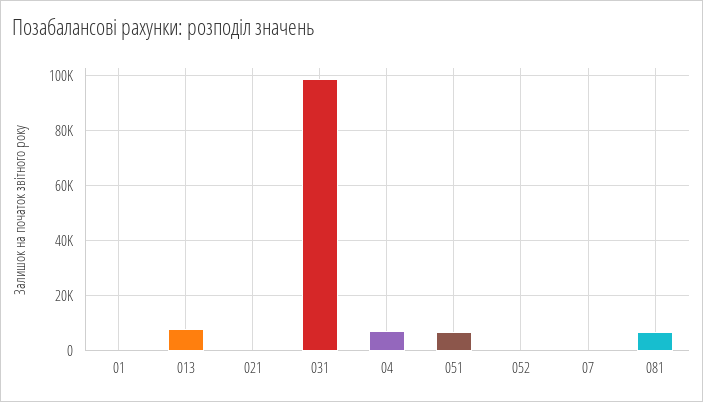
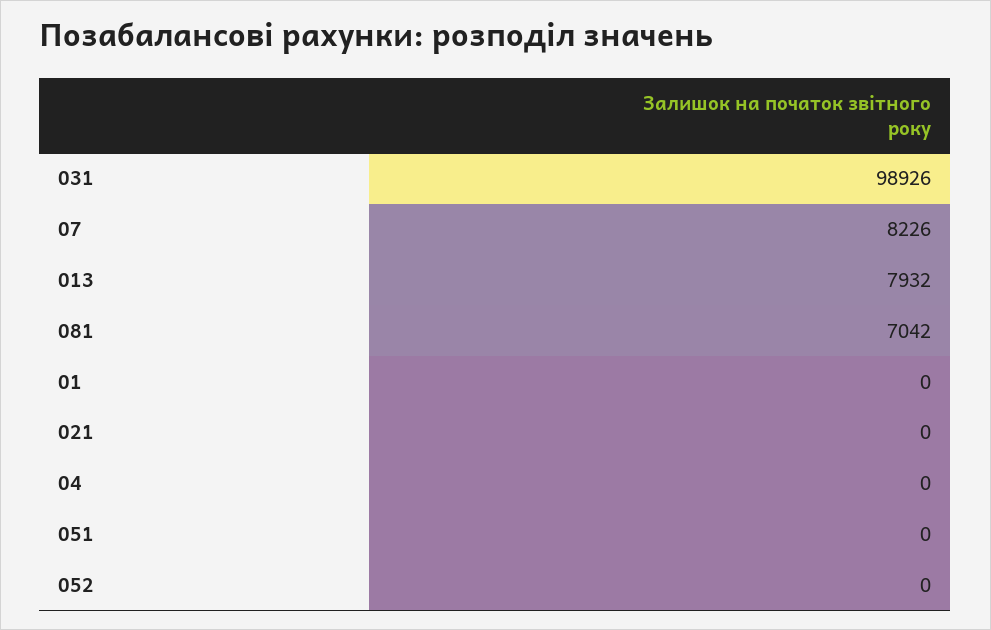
  {
    "01": 0,
    "013": 7932,
    "021": 0,
    "031": 98926,
-   "04": 7500,
+   "04": 0,
-   "051": 7500,
+   "051": 0,
    "052": 0,
-   "07": 0,
+   "07": 8226,
    "081": 7042
  }

